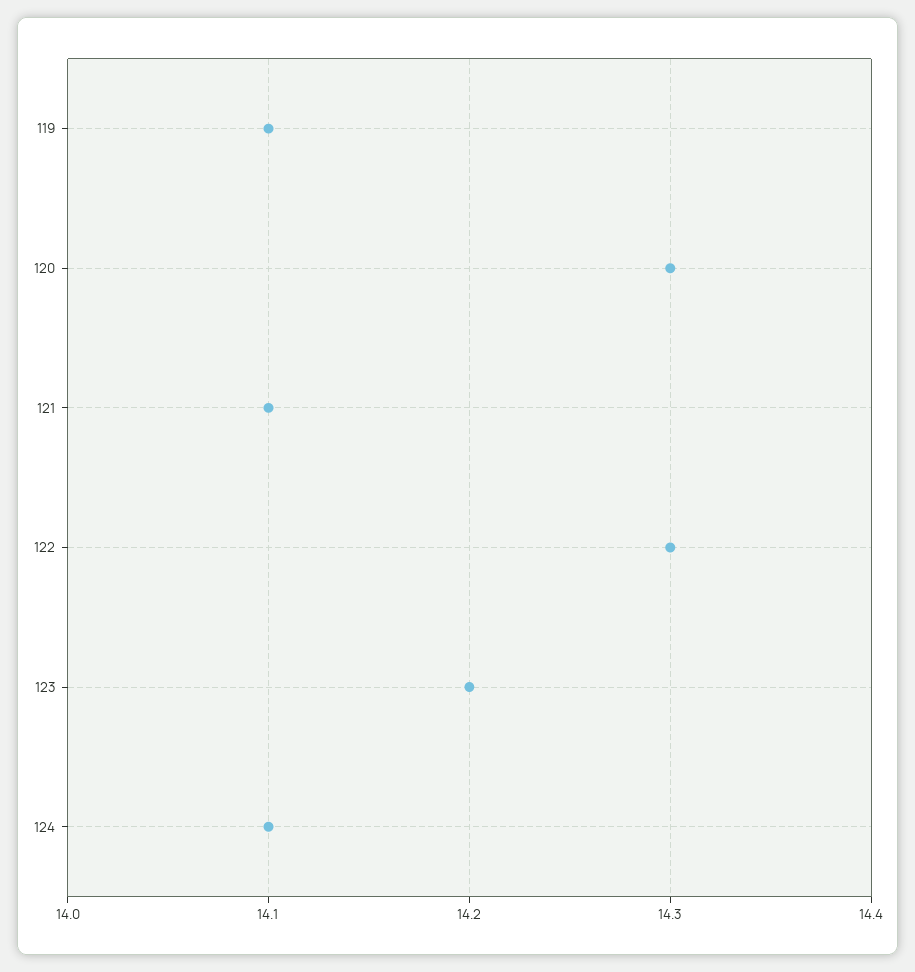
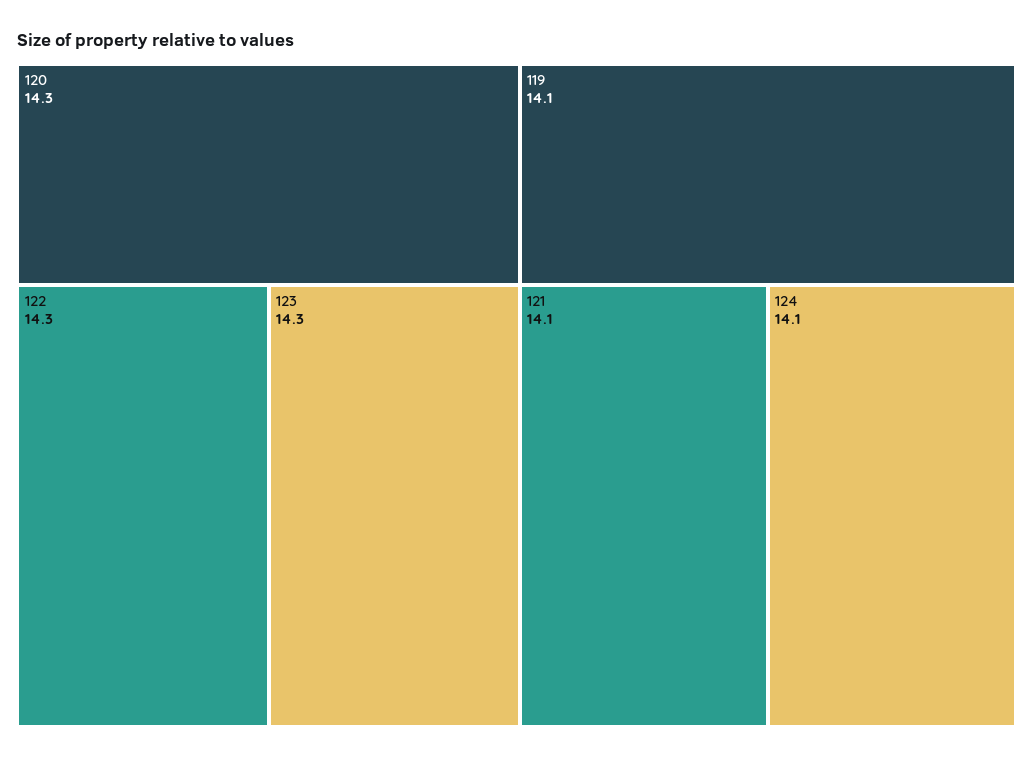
  {
    "119": 14.1,
    "120": 14.3,
    "121": 14.1,
    "122": 14.3,
-   "123": 14.2,
+   "123": 14.3,
    "124": 14.1
  }

